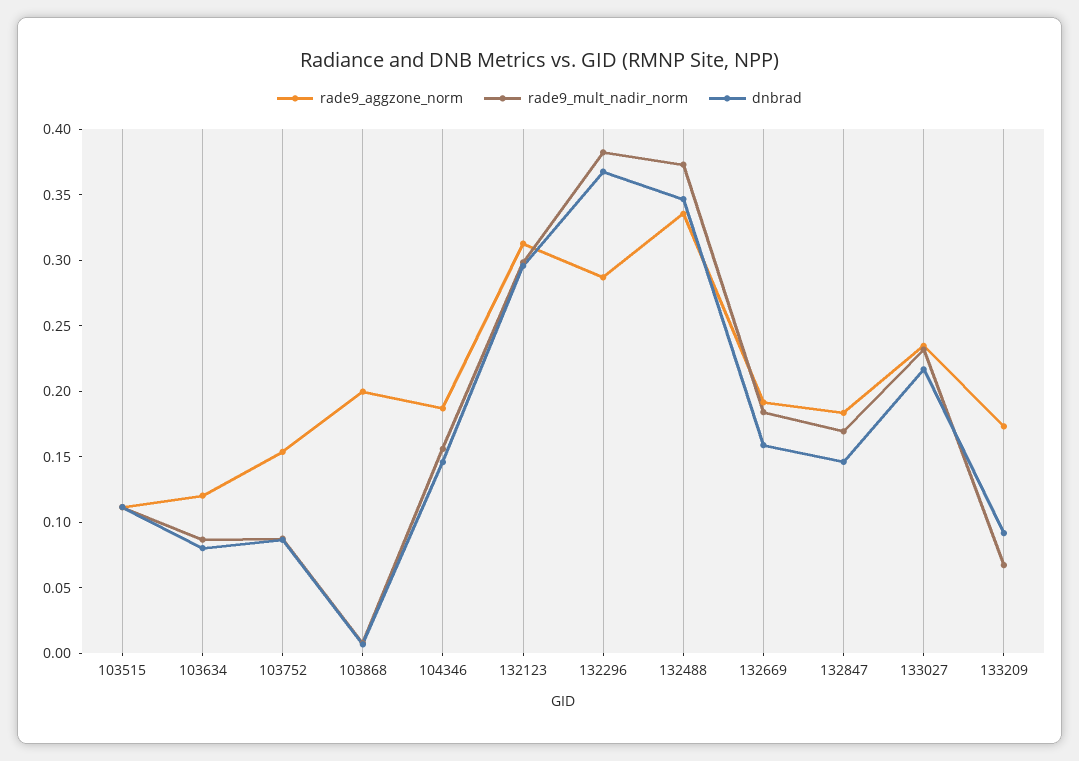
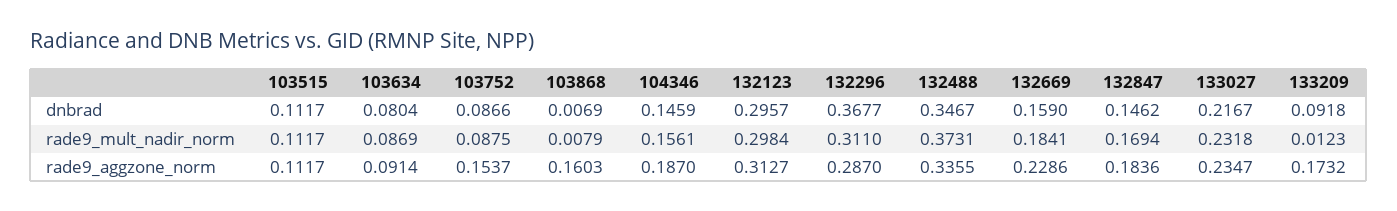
  {
    "rade9_aggzone_norm": {
      "103515": 0.1117,
-     "103634": 0.12,
+     "103634": 0.0914,
      "103752": 0.1537,
-     "103868": 0.2,
+     "103868": 0.1603,
      "104346": 0.187,
      "132123": 0.3127,
      "132296": 0.287,
      "132488": 0.3355,
-     "132669": 0.19,
+     "132669": 0.2286,
      "132847": 0.1836,
      "133027": 0.2347,
      "133209": 0.1732
    },
    "rade9_mult_nadir_norm": {
      "103515": 0.1117,
      "103634": 0.0869,
      "103752": 0.0875,
      "103868": 0.0079,
      "104346": 0.1561,
      "132123": 0.2984,
-     "132296": 0.38,
+     "132296": 0.311,
      "132488": 0.3731,
      "132669": 0.1841,
      "132847": 0.1694,
      "133027": 0.2318,
-     "133209": 0.07
+     "133209": 0.0123
    },
    "dnbrad": {
      "103515": 0.1117,
      "103634": 0.0804,
      "103752": 0.0866,
      "103868": 0.0069,
      "104346": 0.1459,
      "132123": 0.2957,
      "132296": 0.3677,
      "132488": 0.3467,
      "132669": 0.159,
      "132847": 0.1462,
      "133027": 0.2167,
      "133209": 0.0918
    }
  }

